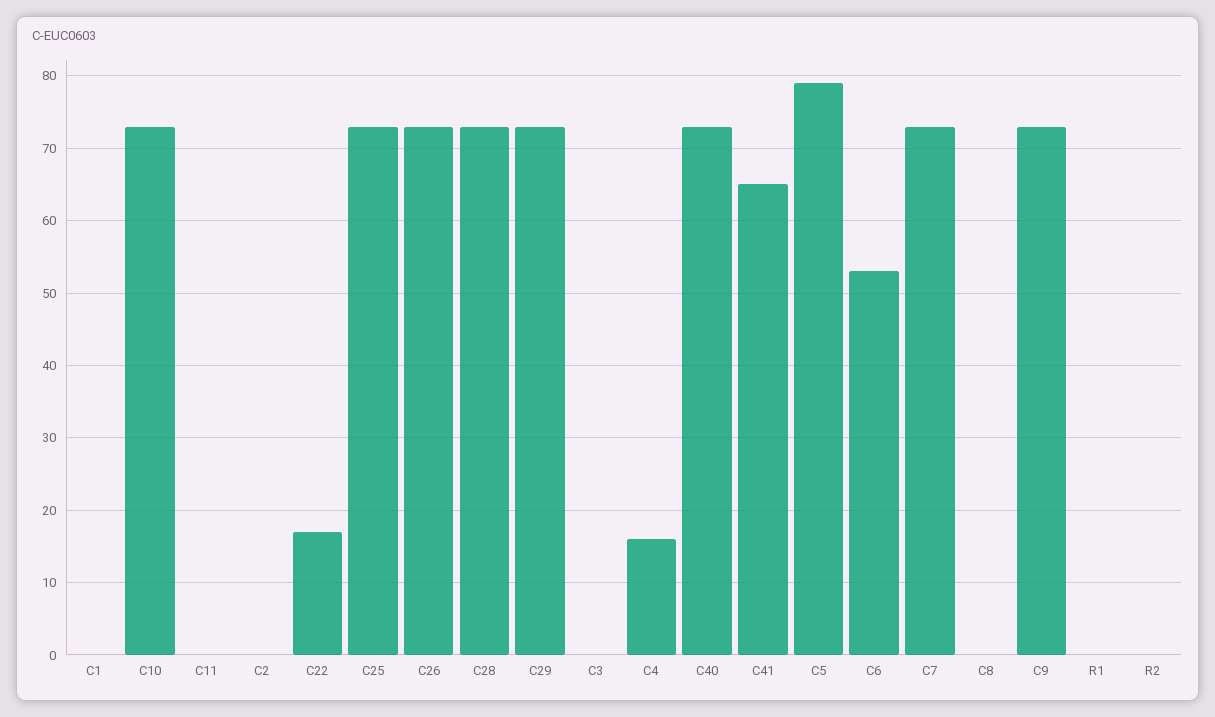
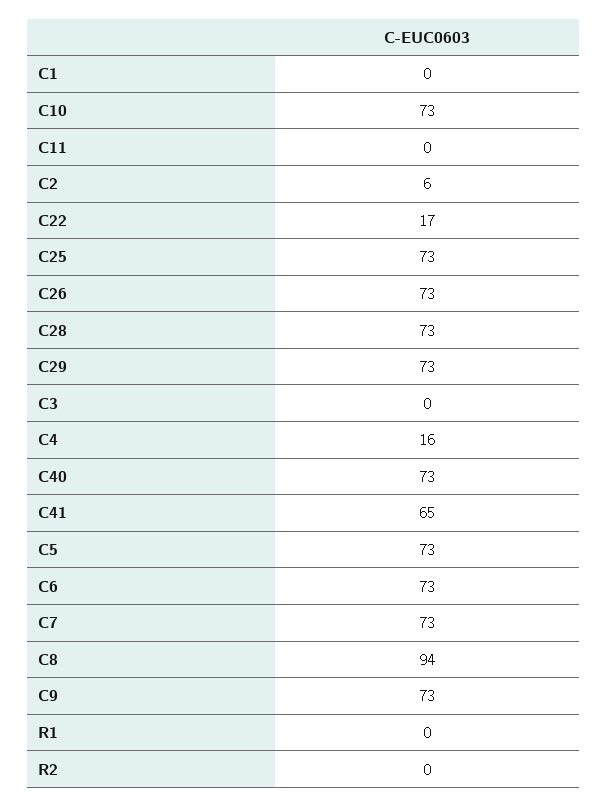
  {
    "C1": 0,
    "C10": 73,
    "C11": 0,
-   "C2": 0,
+   "C2": 6,
    "C22": 17,
    "C25": 73,
    "C26": 73,
    "C28": 73,
    "C29": 73,
    "C3": 0,
    "C4": 16,
    "C40": 73,
    "C41": 65,
-   "C5": 79,
+   "C5": 73,
-   "C6": 53,
+   "C6": 73,
    "C7": 73,
-   "C8": 0,
+   "C8": 94,
    "C9": 73,
    "R1": 0,
    "R2": 0
  }

